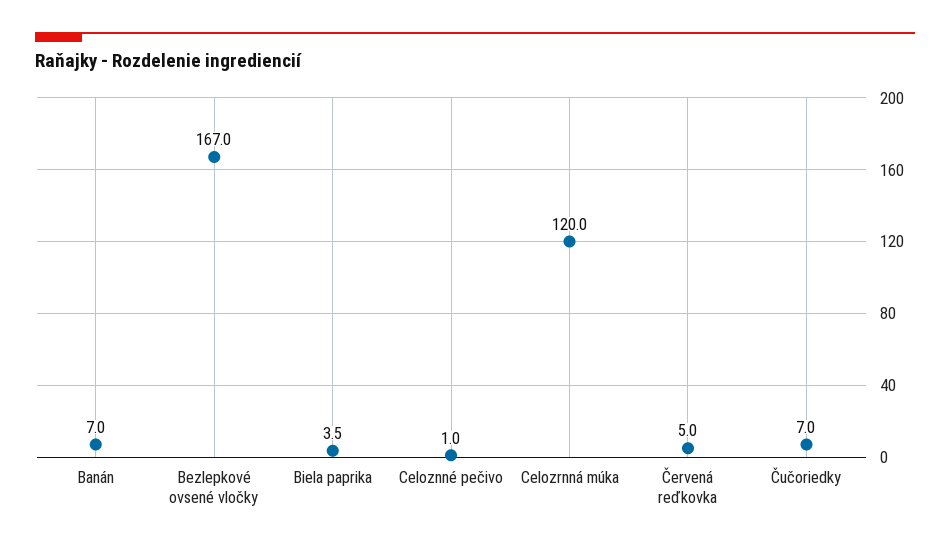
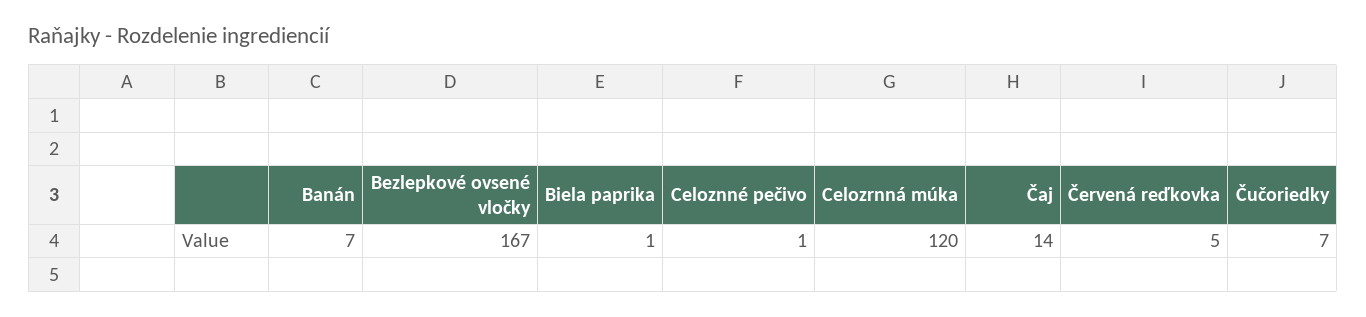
  {
    "Banán": 7,
    "Bezlepkové ovsené vločky": 167,
-   "Biela paprika": 3.5,
+   "Biela paprika": 1,
    "Celoznné pečivo": 1,
    "Celozrnná múka": 120,
    "Červená reďkovka": 5,
-   "Čučoriedky": 7
+   "Čučoriedky": 7,
+   "Čaj": 14
  }

